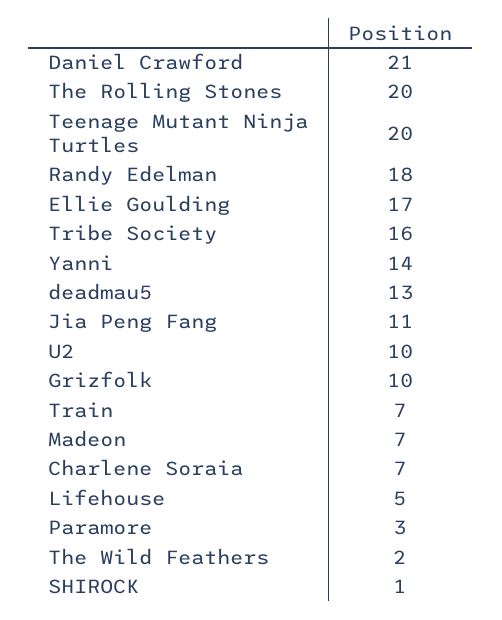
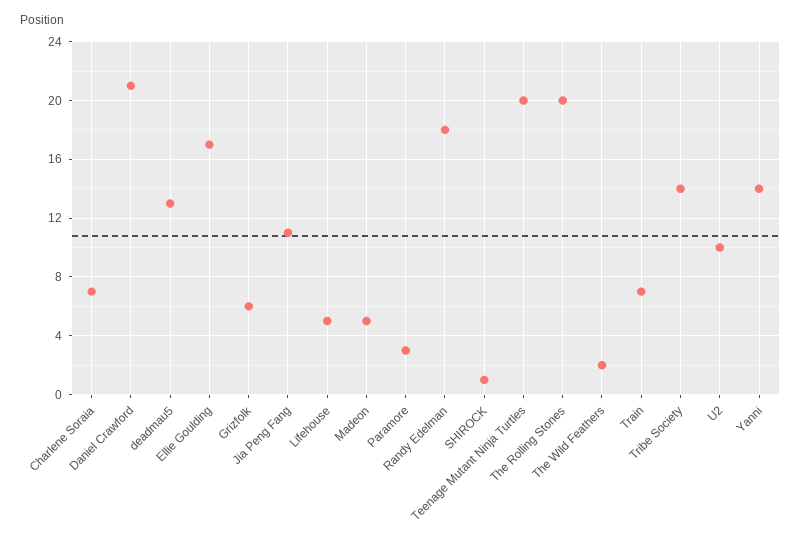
  {
    "Daniel Crawford": 21,
    "The Rolling Stones": 20,
    "Teenage Mutant Ninja Turtles": 20,
    "Randy Edelman": 18,
    "Ellie Goulding": 17,
-   "Tribe Society": 16,
+   "Tribe Society": 14,
    "Yanni": 14,
    "deadmau5": 13,
    "Jia Peng Fang": 11,
    "U2": 10,
-   "Grizfolk": 10,
+   "Grizfolk": 6,
    "Train": 7,
-   "Madeon": 7,
+   "Madeon": 5,
    "Charlene Soraia": 7,
    "Lifehouse": 5,
    "Paramore": 3,
    "The Wild Feathers": 2,
    "SHIROCK": 1
  }

